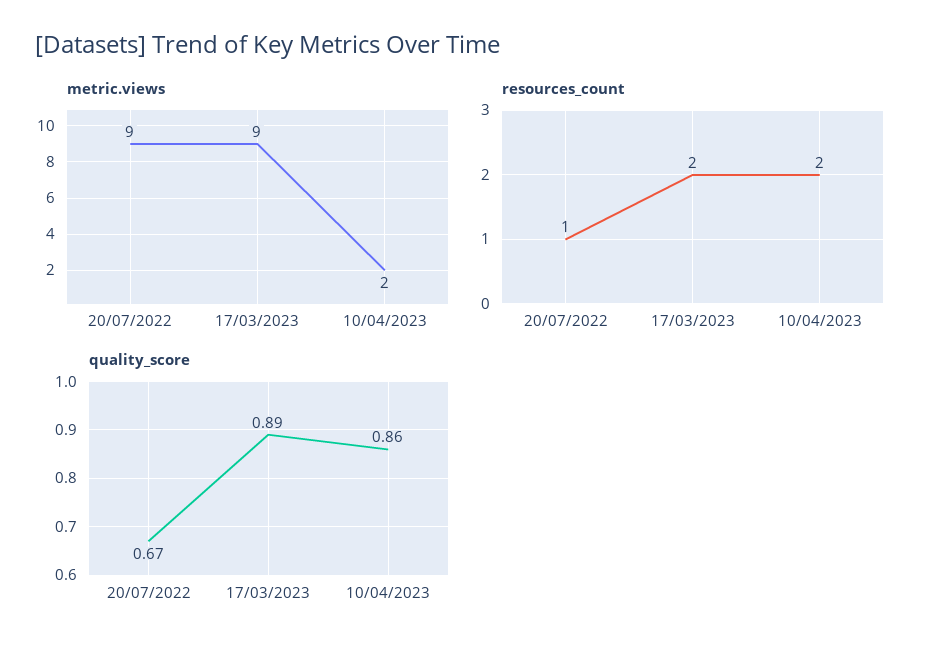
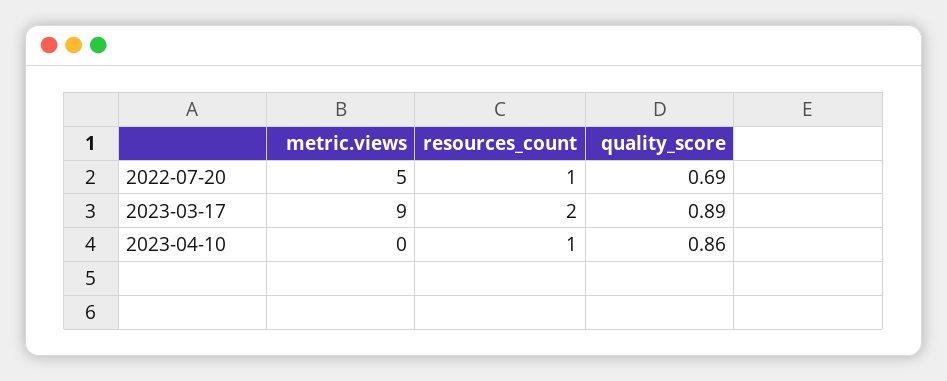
  {
    "metric.views": {
-     "20/07/2022": 9,
+     "20/07/2022": 5,
      "17/03/2023": 9,
-     "10/04/2023": 2
+     "10/04/2023": 0
    },
    "resources_count": {
      "20/07/2022": 1,
      "17/03/2023": 2,
-     "10/04/2023": 2
+     "10/04/2023": 1
    },
    "quality_score": {
-     "20/07/2022": 0.67,
+     "20/07/2022": 0.69,
      "17/03/2023": 0.89,
      "10/04/2023": 0.86
    }
  }

